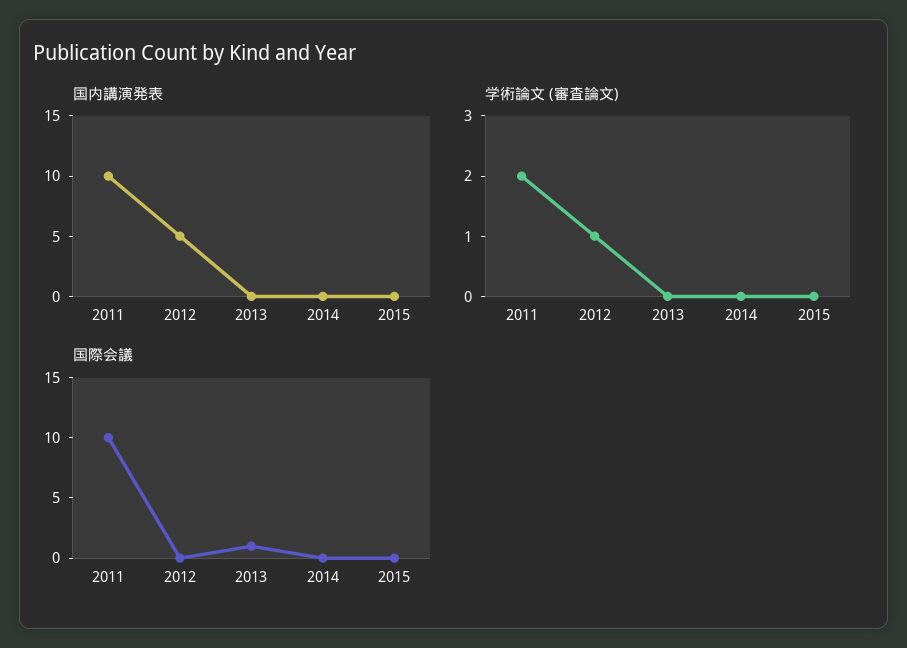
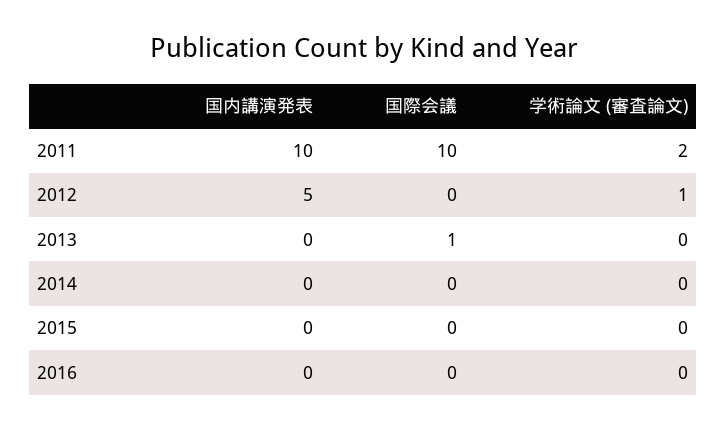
  {
    "国内講演発表": {
      "2011": 10,
      "2012": 5,
      "2013": 0,
      "2014": 0,
-     "2015": 0
+     "2015": 0,
+     "2016": 0
    },
    "学術論文 (審査論文)": {
      "2011": 2,
      "2012": 1,
      "2013": 0,
      "2014": 0,
-     "2015": 0
+     "2015": 0,
+     "2016": 0
    },
    "国際会議": {
      "2011": 10,
      "2012": 0,
      "2013": 1,
      "2014": 0,
-     "2015": 0
+     "2015": 0,
+     "2016": 0
    }
  }

